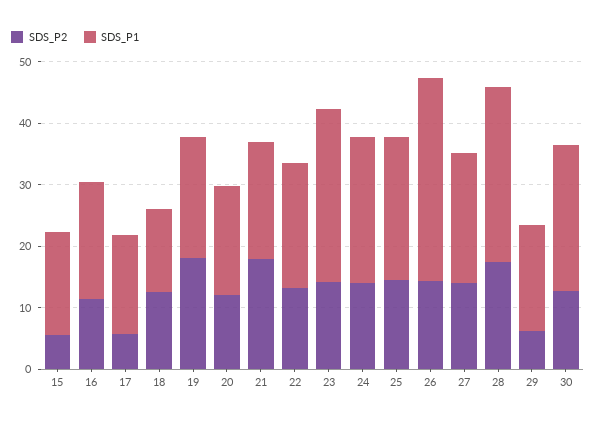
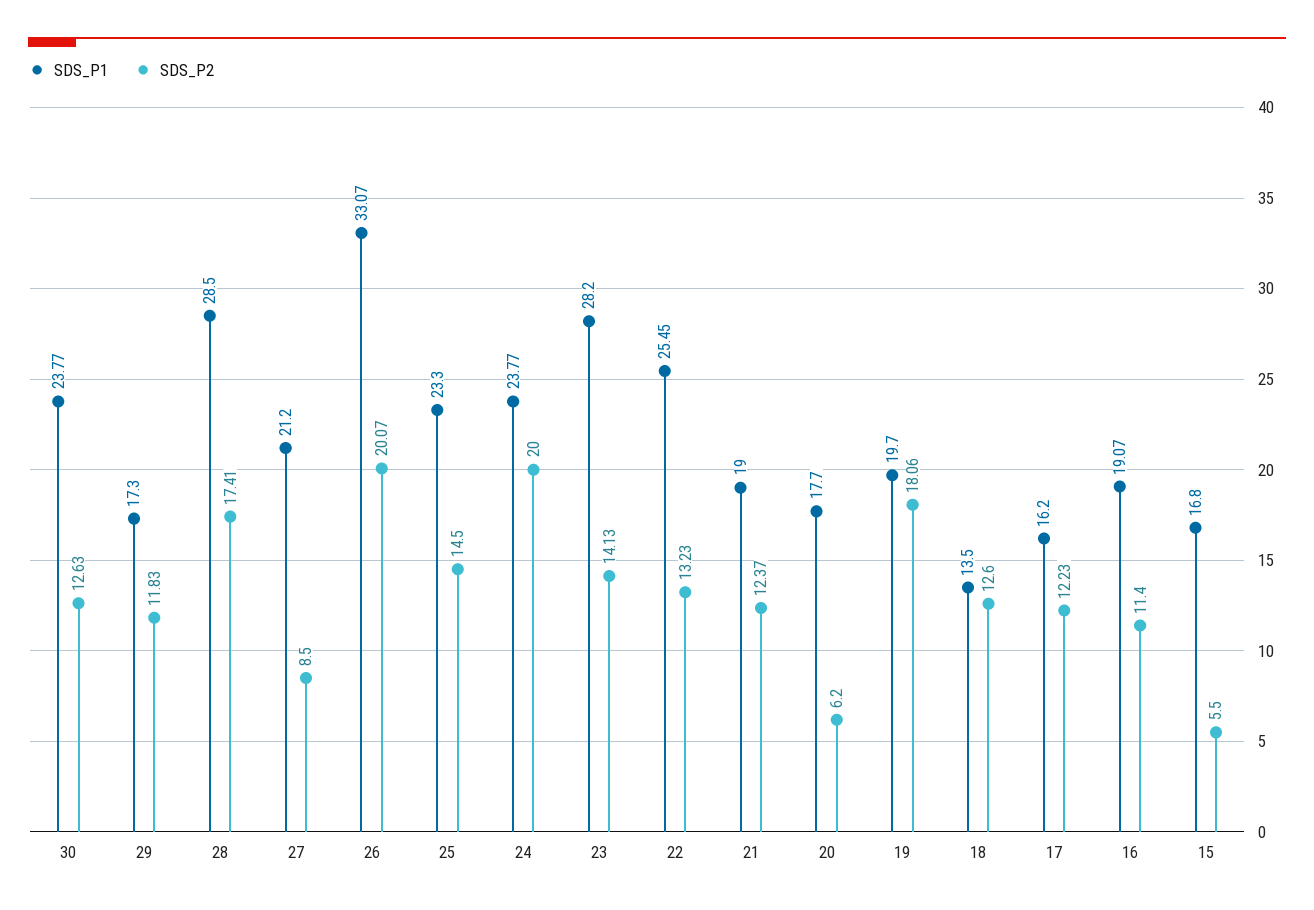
  {
    "SDS_P2": {
      "15": 5.5,
      "16": 11.4,
-     "17": 6,
+     "17": 12.23,
      "18": 12.6,
      "19": 18.06,
-     "20": 12,
+     "20": 6.2,
-     "21": 18,
+     "21": 12.37,
      "22": 13.23,
      "23": 14.13,
-     "24": 14,
+     "24": 20,
      "25": 14.5,
-     "26": 14,
+     "26": 20.07,
-     "27": 14,
+     "27": 8.5,
      "28": 17.41,
-     "29": 6,
+     "29": 11.83,
      "30": 12.63
    },
    "SDS_P1": {
      "15": 16.8,
      "16": 19.07,
      "17": 16.2,
      "18": 13.5,
      "19": 19.7,
      "20": 17.7,
      "21": 19,
-     "22": 20,
+     "22": 25.45,
      "23": 28.2,
      "24": 23.77,
      "25": 23.3,
      "26": 33.07,
      "27": 21.2,
      "28": 28.5,
      "29": 17.3,
      "30": 23.77
    }
  }

